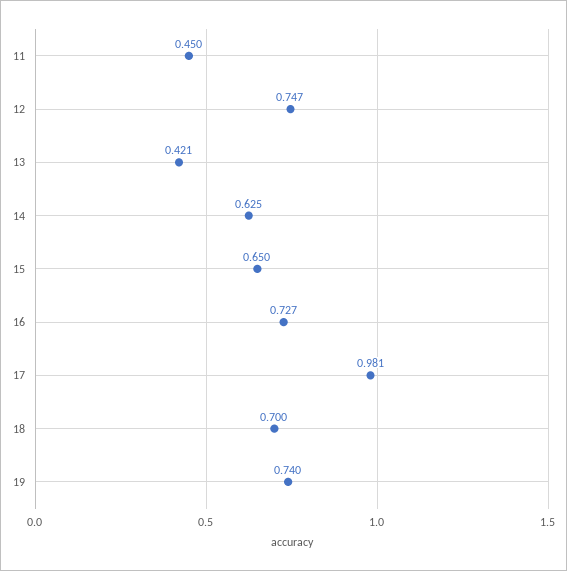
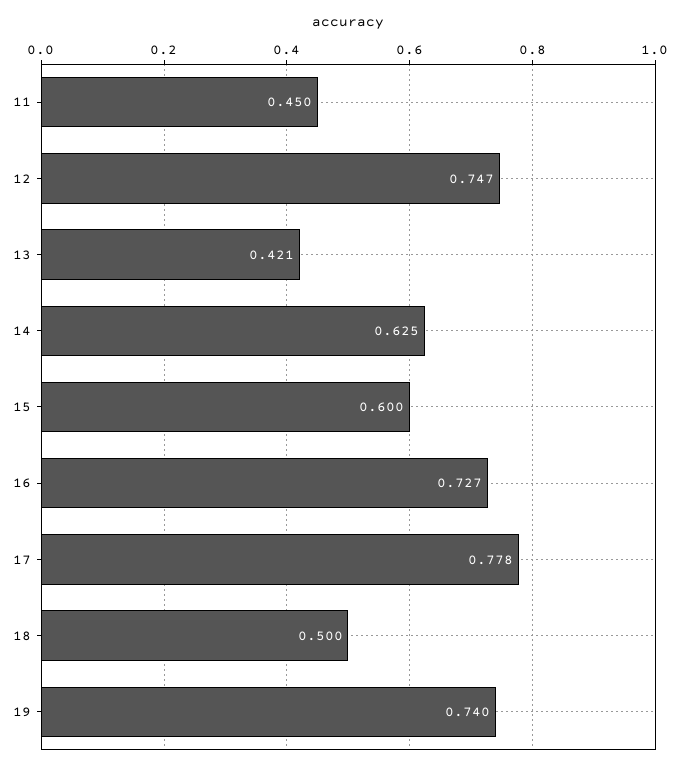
  {
    "11": 0.45,
    "12": 0.747,
    "13": 0.421,
    "14": 0.625,
-   "15": 0.65,
+   "15": 0.6,
    "16": 0.727,
-   "17": 0.981,
+   "17": 0.778,
-   "18": 0.7,
+   "18": 0.5,
    "19": 0.74
  }

